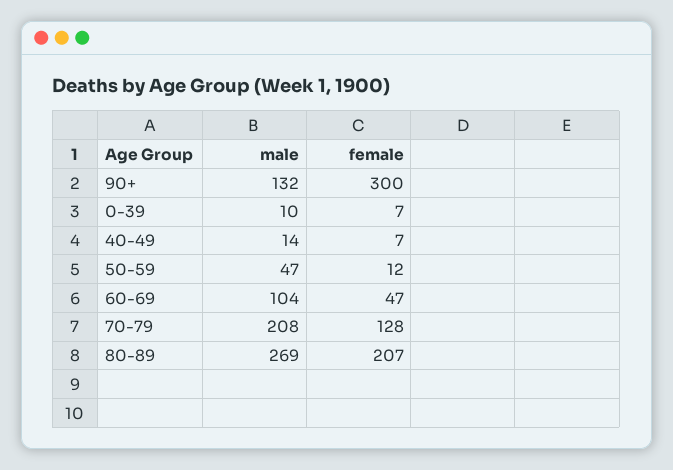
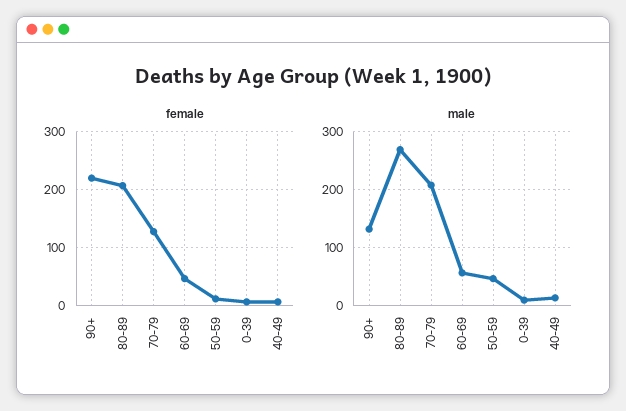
  {
    "male": {
      "90+": 132,
      "0-39": 10,
      "40-49": 14,
      "50-59": 47,
-     "60-69": 104,
+     "60-69": 60,
      "70-79": 208,
      "80-89": 269
    },
    "female": {
-     "90+": 300,
+     "90+": 220,
      "0-39": 7,
      "40-49": 7,
      "50-59": 12,
      "60-69": 47,
      "70-79": 128,
      "80-89": 207
    }
  }

